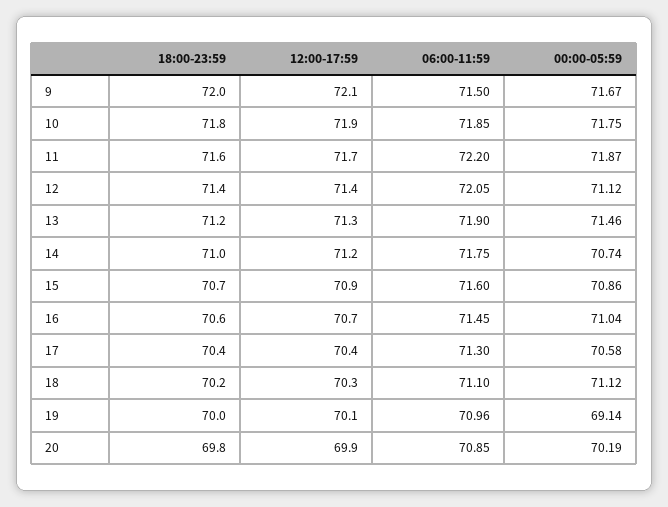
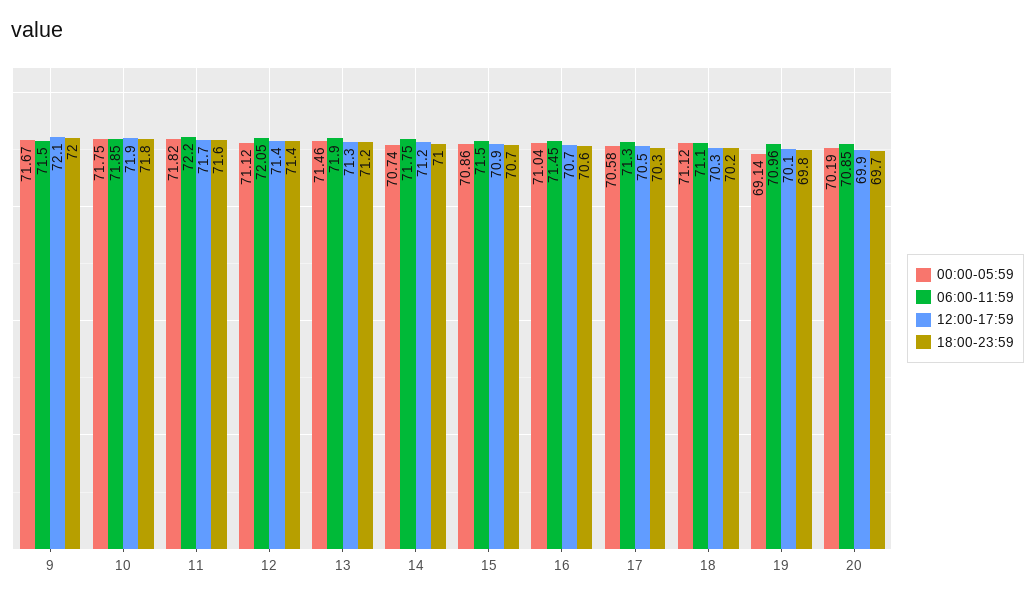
  {
    "18:00-23:59": {
      "9": 72,
      "10": 71.8,
      "11": 71.6,
      "12": 71.4,
      "13": 71.2,
      "14": 71,
      "15": 70.7,
      "16": 70.6,
-     "17": 70.4,
+     "17": 70.3,
      "18": 70.2,
-     "19": 70,
+     "19": 69.8,
-     "20": 69.8
+     "20": 69.7
    },
    "12:00-17:59": {
      "9": 72.1,
      "10": 71.9,
      "11": 71.7,
      "12": 71.4,
      "13": 71.3,
      "14": 71.2,
      "15": 70.9,
      "16": 70.7,
-     "17": 70.4,
+     "17": 70.5,
      "18": 70.3,
      "19": 70.1,
      "20": 69.9
    },
    "06:00-11:59": {
      "9": 71.5,
      "10": 71.85,
      "11": 72.2,
      "12": 72.05,
      "13": 71.9,
      "14": 71.75,
-     "15": 71.6,
+     "15": 71.5,
      "16": 71.45,
      "17": 71.3,
      "18": 71.1,
      "19": 70.96,
      "20": 70.85
    },
    "00:00-05:59": {
      "9": 71.67,
      "10": 71.75,
-     "11": 71.87,
+     "11": 71.82,
      "12": 71.12,
      "13": 71.46,
      "14": 70.74,
      "15": 70.86,
      "16": 71.04,
      "17": 70.58,
      "18": 71.12,
      "19": 69.14,
      "20": 70.19
    }
  }

